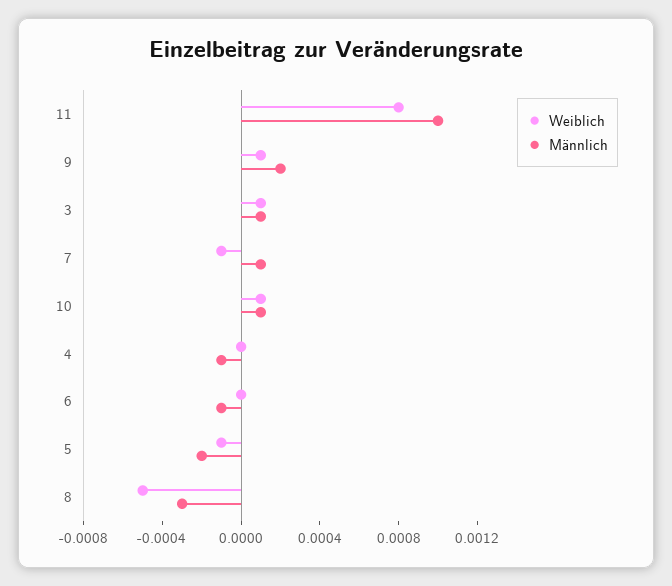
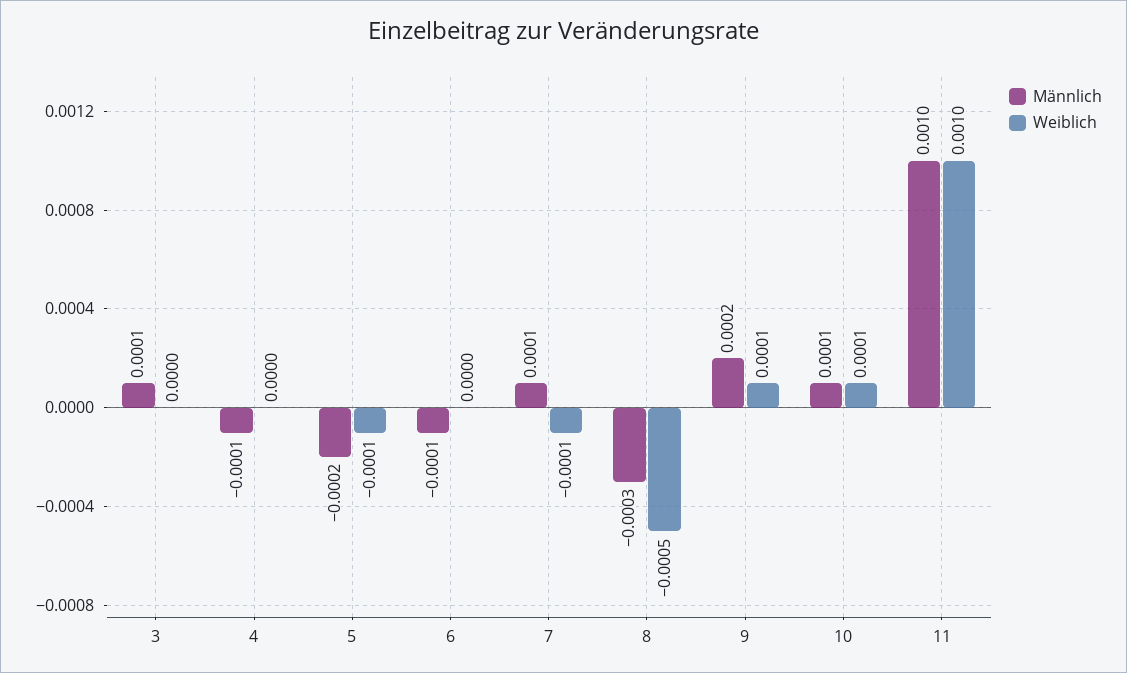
  {
    "Weiblich": {
-     "11": 0.0008,
+     "11": 0.001,
      "9": 0.0001,
-     "3": 0.0001,
+     "3": 0,
      "7": -0.0001,
      "10": 0.0001,
      "4": 0,
      "6": 0,
      "5": -0.0001,
      "8": -0.0005
    },
    "Männlich": {
      "11": 0.001,
      "9": 0.0002,
      "3": 0.0001,
      "7": 0.0001,
      "10": 0.0001,
      "4": -0.0001,
      "6": -0.0001,
      "5": -0.0002,
      "8": -0.0003
    }
  }

